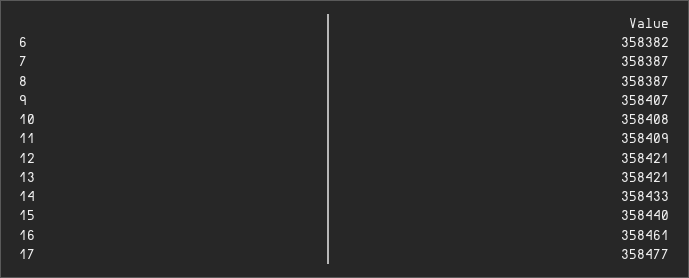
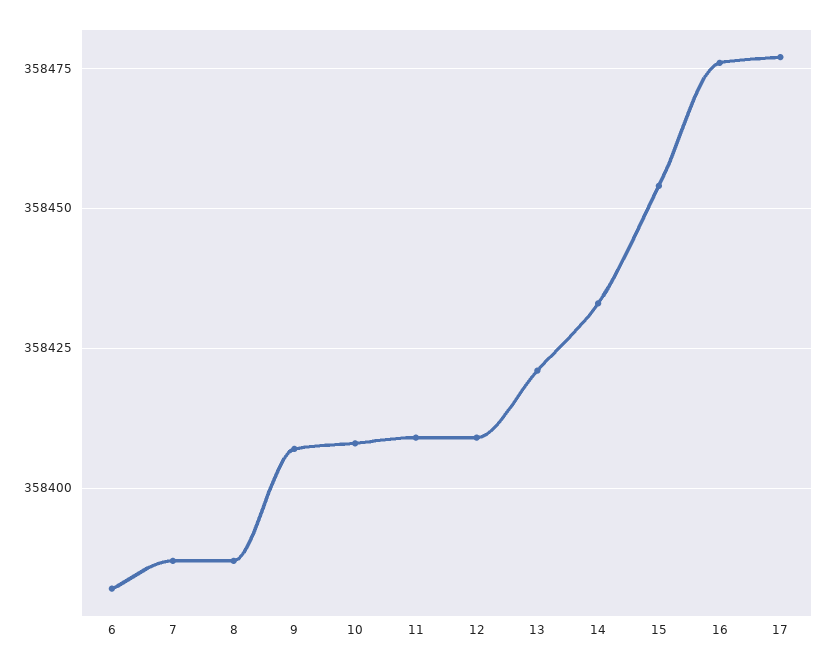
  {
    "6": 358382,
    "7": 358387,
    "8": 358387,
    "9": 358407,
    "10": 358408,
    "11": 358409,
-   "12": 358421,
+   "12": 358410,
    "13": 358421,
    "14": 358433,
-   "15": 358440,
+   "15": 358455,
-   "16": 358461,
+   "16": 358475,
    "17": 358477
  }

